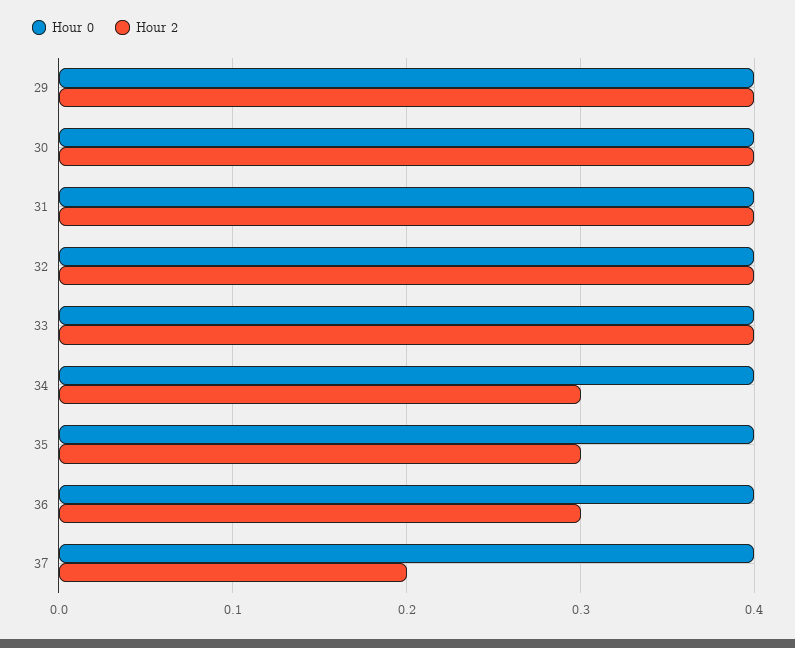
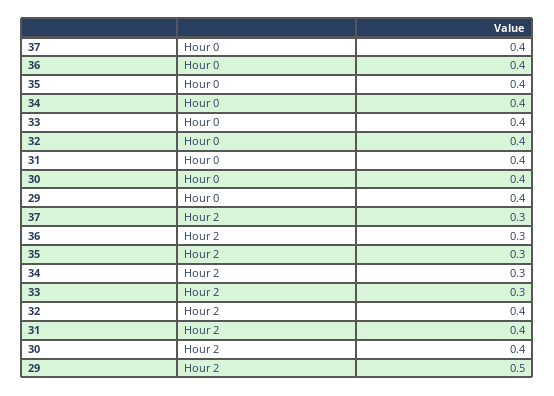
  {
    "Hour 0": {
      "29": 0.4,
      "30": 0.4,
      "31": 0.4,
      "32": 0.4,
      "33": 0.4,
      "34": 0.4,
      "35": 0.4,
      "36": 0.4,
      "37": 0.4
    },
    "Hour 2": {
-     "29": 0.4,
+     "29": 0.5,
      "30": 0.4,
      "31": 0.4,
      "32": 0.4,
-     "33": 0.4,
+     "33": 0.3,
      "34": 0.3,
      "35": 0.3,
      "36": 0.3,
-     "37": 0.2
+     "37": 0.3
    }
  }

